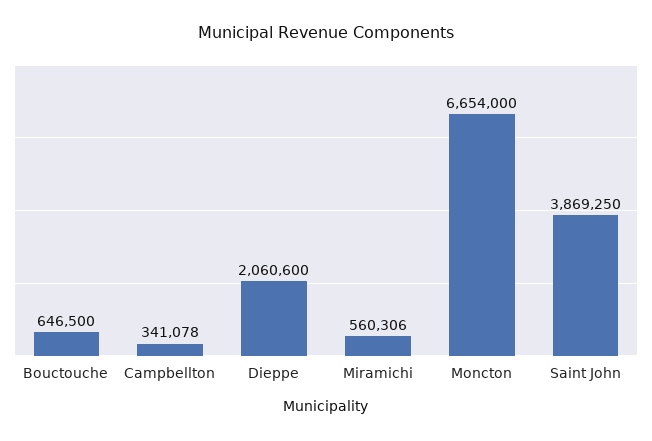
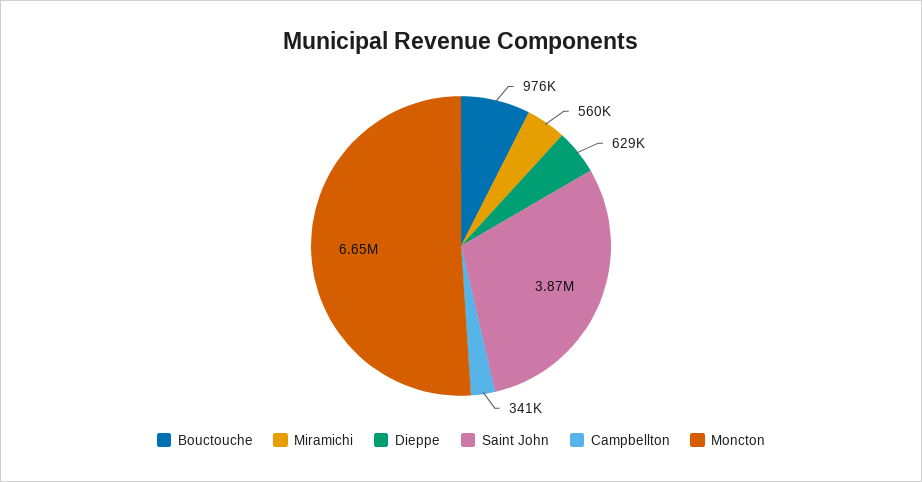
  {
-   "Bouctouche": 646500,
+   "Bouctouche": 976000,
    "Campbellton": 341078,
-   "Dieppe": 2060600,
+   "Dieppe": 629000,
    "Miramichi": 560306,
    "Moncton": 6654000,
    "Saint John": 3869250
  }

